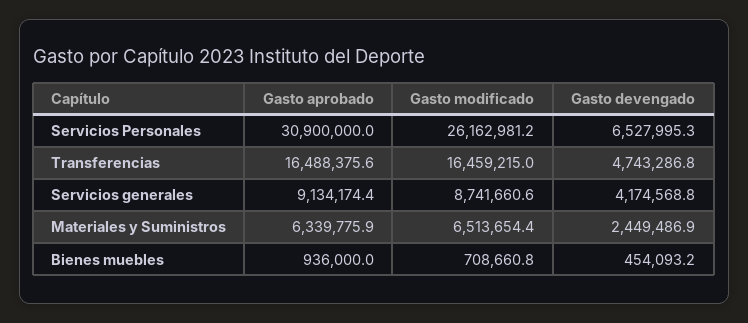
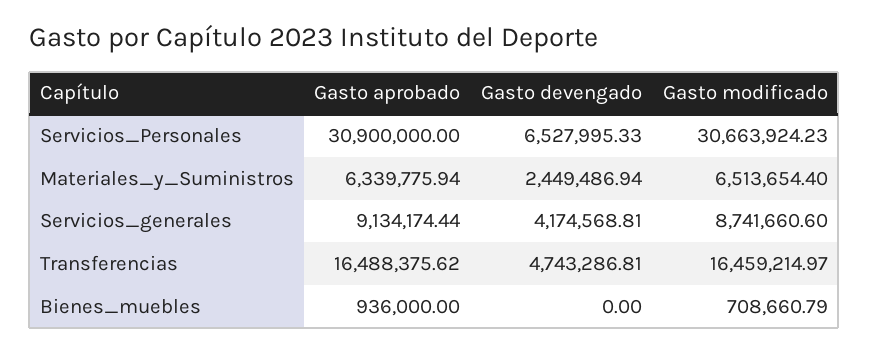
  {
    "Gasto aprobado": {
      "Servicios Personales": 30900000,
      "Transferencias": 16488375.62,
      "Servicios generales": 9134174.44,
      "Materiales y Suministros": 6339775.94,
      "Bienes muebles": 936000
    },
    "Gasto modificado": {
-     "Servicios Personales": 26162981.2,
+     "Servicios Personales": 30663924.23,
      "Transferencias": 16459214.97,
      "Servicios generales": 8741660.6,
      "Materiales y Suministros": 6513654.4,
      "Bienes muebles": 708660.79
    },
    "Gasto devengado": {
      "Servicios Personales": 6527995.33,
      "Transferencias": 4743286.81,
      "Servicios generales": 4174568.81,
      "Materiales y Suministros": 2449486.94,
-     "Bienes muebles": 454093.2
+     "Bienes muebles": 0
    }
  }

